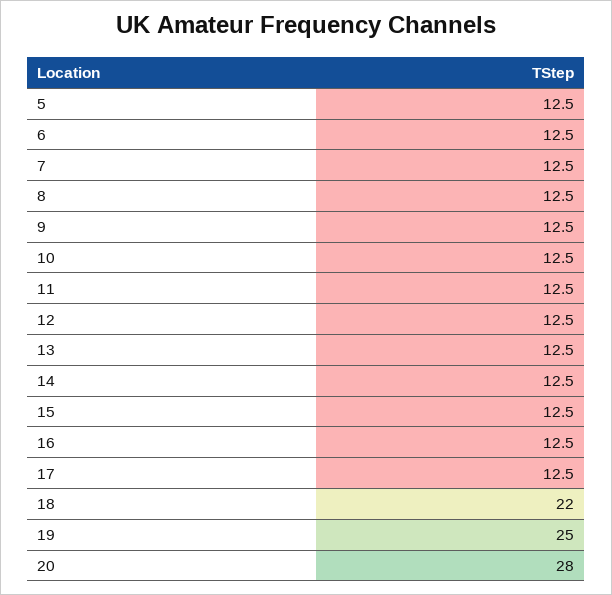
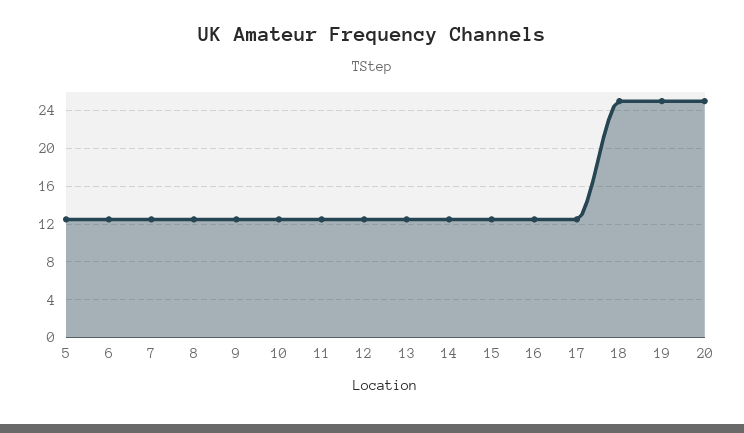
  {
    "5": 12.5,
    "6": 12.5,
    "7": 12.5,
    "8": 12.5,
    "9": 12.5,
    "10": 12.5,
    "11": 12.5,
    "12": 12.5,
    "13": 12.5,
    "14": 12.5,
    "15": 12.5,
    "16": 12.5,
    "17": 12.5,
-   "18": 22,
+   "18": 25,
    "19": 25,
-   "20": 28
+   "20": 25
  }

